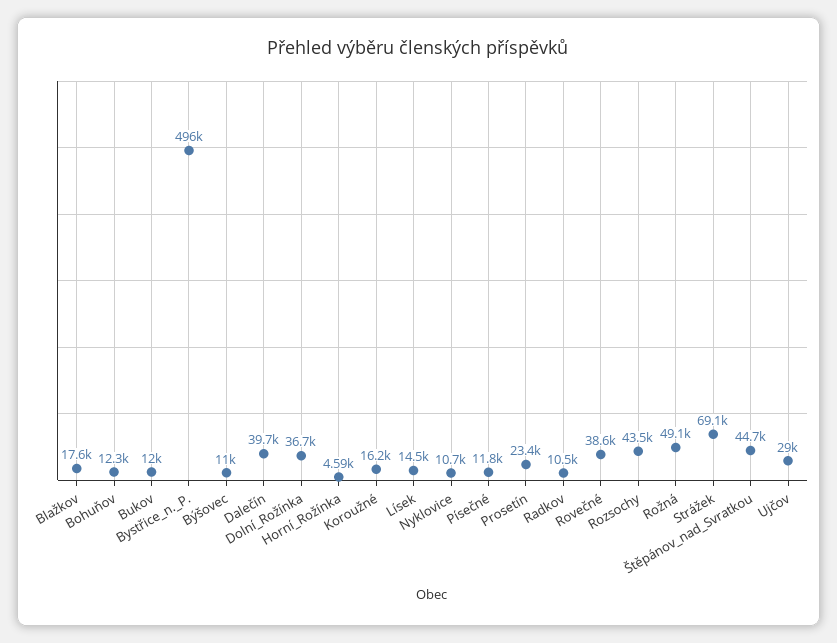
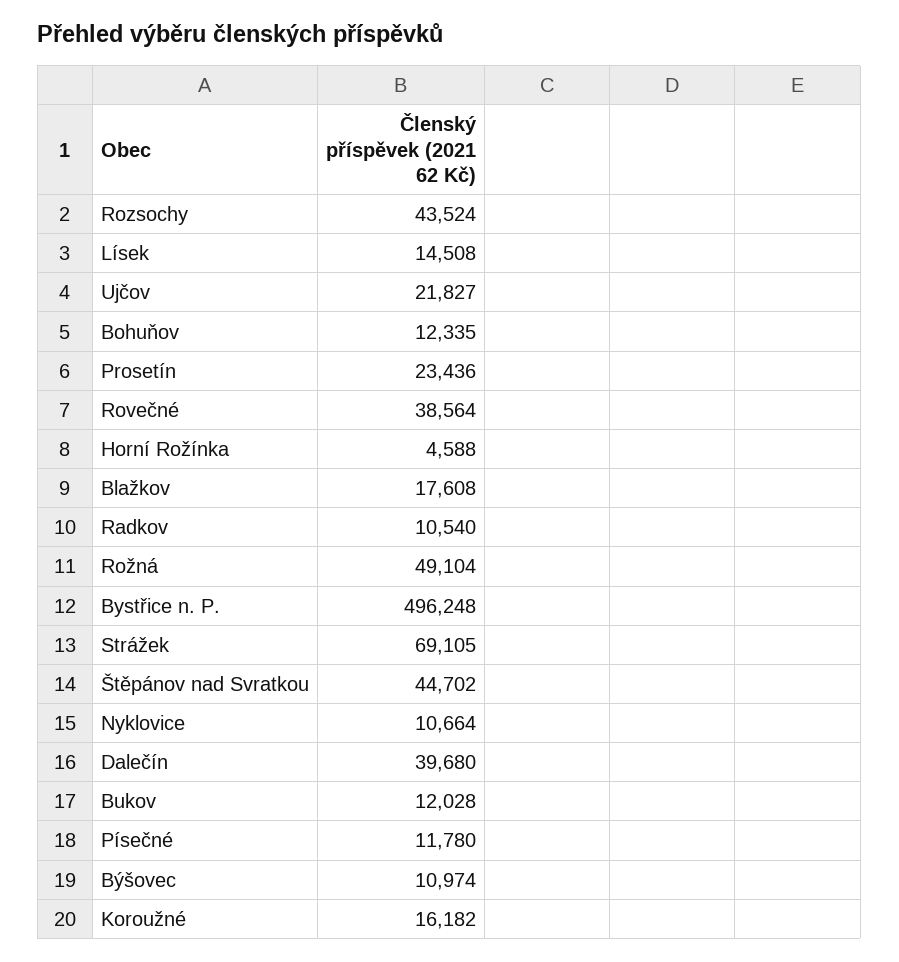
  {
    "Blažkov": 17608,
    "Bohuňov": 12335,
    "Bukov": 12028,
    "Bystřice_n._P.": 496248,
    "Býšovec": 10974,
    "Dalečín": 39680,
-   "Dolní_Rožínka": 36700,
    "Horní_Rožínka": 4588,
    "Koroužné": 16182,
    "Lísek": 14508,
    "Nyklovice": 10664,
    "Písečné": 11780,
    "Prosetín": 23436,
    "Radkov": 10540,
    "Rovečné": 38564,
    "Rozsochy": 43524,
    "Rožná": 49104,
    "Strážek": 69105,
    "Štěpánov_nad_Svratkou": 44702,
-   "Ujčov": 29000
+   "Ujčov": 21827
  }

